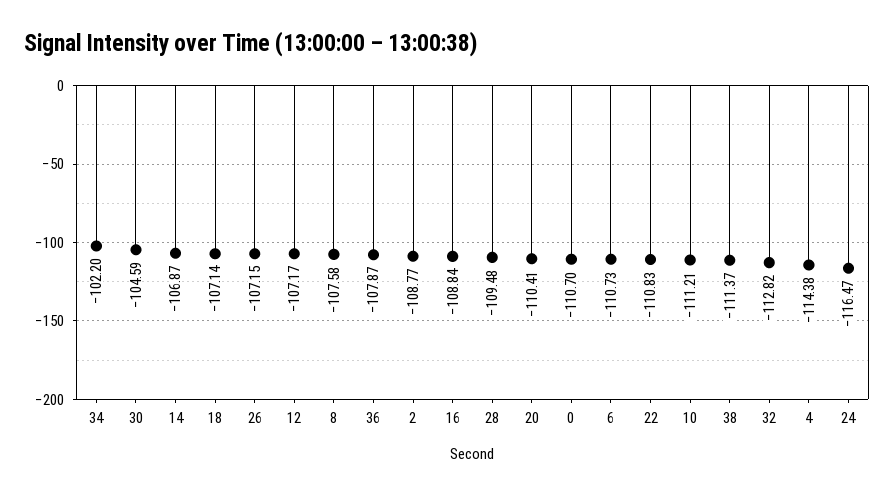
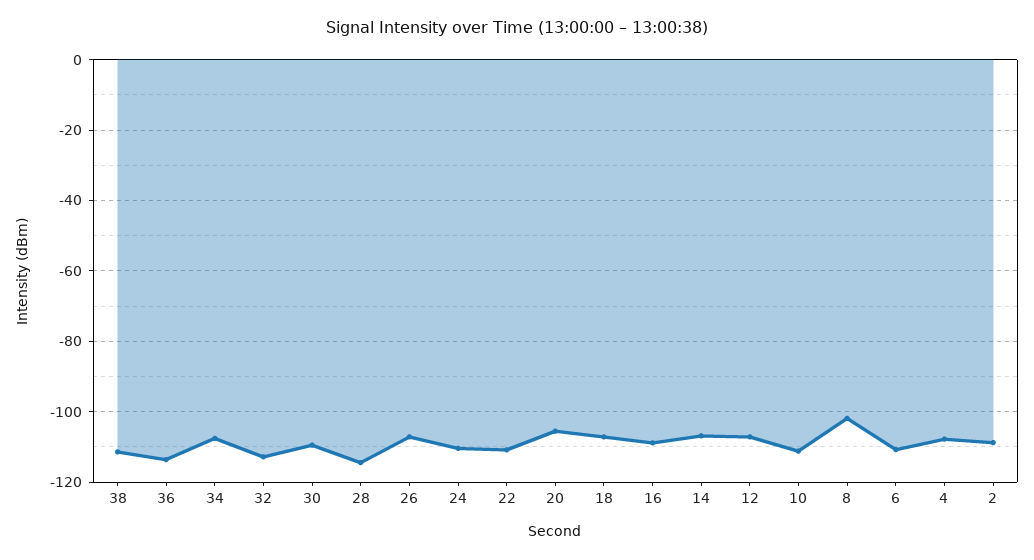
  {
-   "34": -102.2,
+   "34": -108,
-   "30": -104.59,
+   "30": -110,
    "14": -106.87,
    "18": -107.14,
    "26": -107.15,
    "12": -107.17,
-   "8": -107.58,
+   "8": -102,
-   "36": -107.87,
+   "36": -114,
    "2": -108.77,
    "16": -108.84,
-   "28": -109.48,
+   "28": -114,
-   "20": -110.41,
+   "20": -106,
-   "0": -110.7,
    "6": -110.73,
    "22": -110.83,
    "10": -111.21,
    "38": -111.37,
    "32": -112.82,
-   "4": -114.38,
+   "4": -108,
-   "24": -116.47
+   "24": -110
  }

